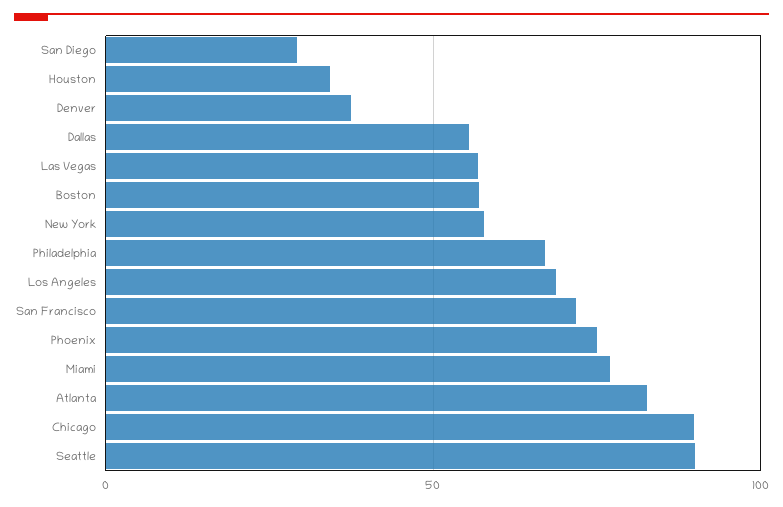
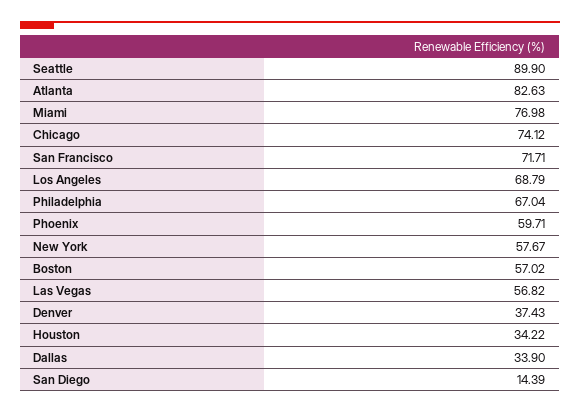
  {
-   "San Diego": 30,
+   "San Diego": 14.39,
    "Houston": 34.22,
    "Denver": 37.43,
-   "Dallas": 55,
+   "Dallas": 33.9,
    "Las Vegas": 56.82,
    "Boston": 57.02,
    "New York": 57.67,
    "Philadelphia": 67.04,
    "Los Angeles": 68.79,
    "San Francisco": 71.71,
-   "Phoenix": 75,
+   "Phoenix": 59.71,
    "Miami": 76.98,
    "Atlanta": 82.63,
-   "Chicago": 90,
+   "Chicago": 74.12,
    "Seattle": 89.9
  }

